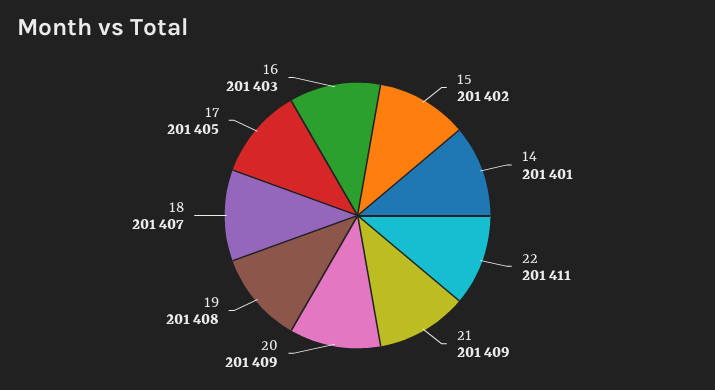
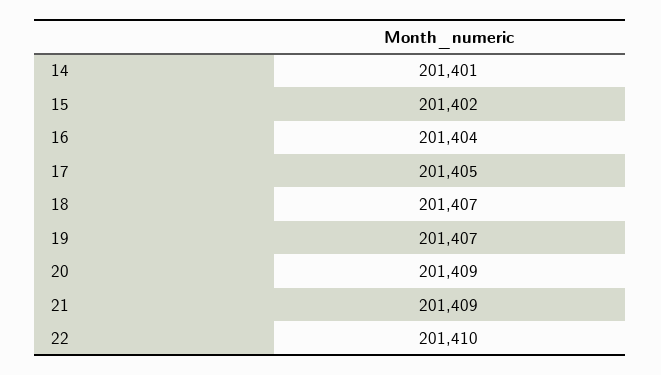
  {
    "15": 201402,
    "14": 201401,
-   "22": 201411,
+   "22": 201410,
    "21": 201409,
    "20": 201409,
-   "19": 201408,
+   "19": 201407,
    "18": 201407,
    "17": 201405,
-   "16": 201403
+   "16": 201404
  }

